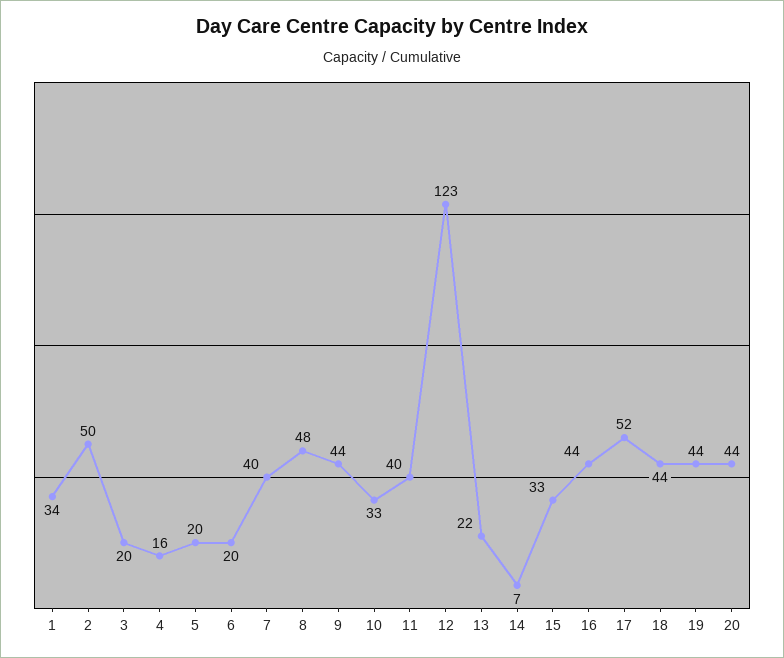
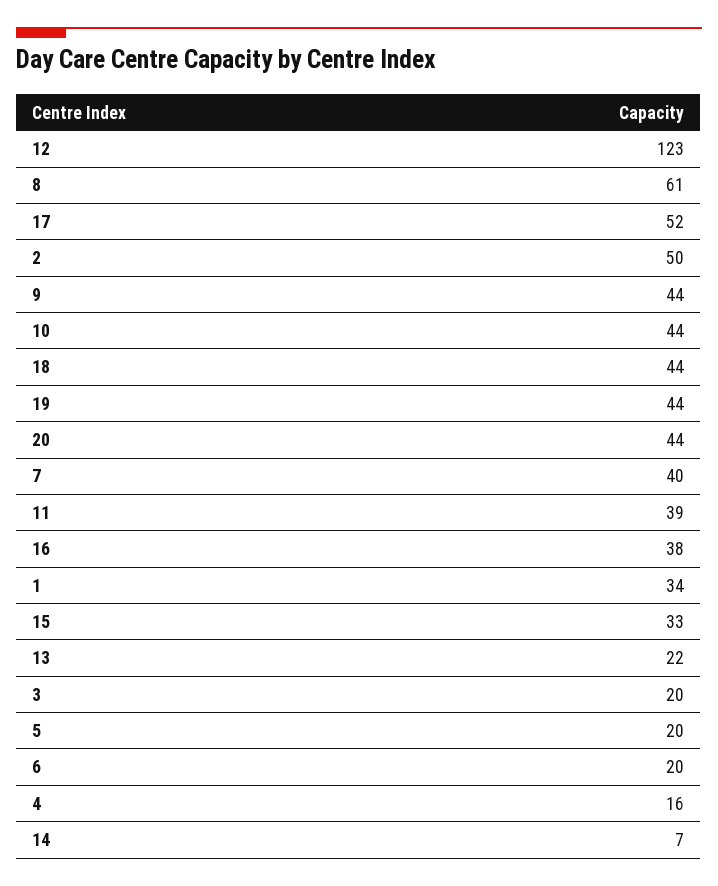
  {
    "1": 34,
    "2": 50,
    "3": 20,
    "4": 16,
    "5": 20,
    "6": 20,
    "7": 40,
-   "8": 48,
+   "8": 61,
    "9": 44,
-   "10": 33,
+   "10": 44,
-   "11": 40,
+   "11": 39,
    "12": 123,
    "13": 22,
    "14": 7,
    "15": 33,
-   "16": 44,
+   "16": 38,
    "17": 52,
    "18": 44,
    "19": 44,
    "20": 44
  }

